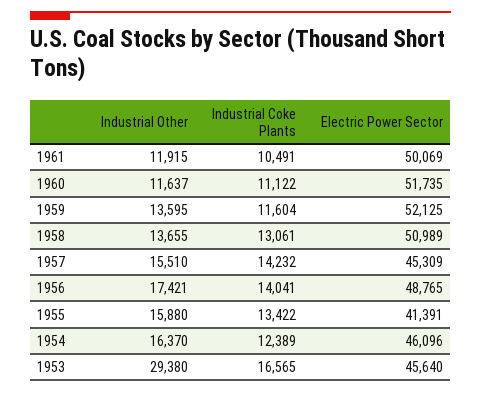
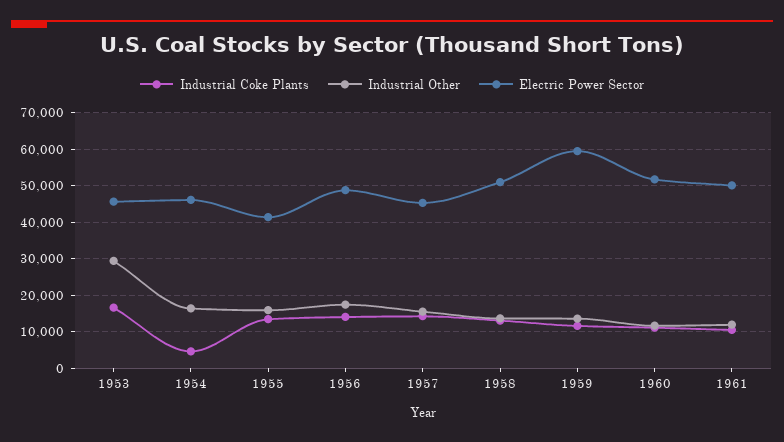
  {
    "Industrial Other": {
      "1961": 11915,
      "1960": 11637,
      "1959": 13595,
      "1958": 13655,
      "1957": 15510,
      "1956": 17421,
      "1955": 15880,
      "1954": 16370,
      "1953": 29380
    },
    "Industrial Coke Plants": {
      "1961": 10491,
      "1960": 11122,
      "1959": 11604,
      "1958": 13061,
      "1957": 14232,
      "1956": 14041,
      "1955": 13422,
-     "1954": 12389,
+     "1954": 4000,
      "1953": 16565
    },
    "Electric Power Sector": {
      "1961": 50069,
      "1960": 51735,
-     "1959": 52125,
+     "1959": 60000,
      "1958": 50989,
      "1957": 45309,
      "1956": 48765,
      "1955": 41391,
      "1954": 46096,
      "1953": 45640
    }
  }

